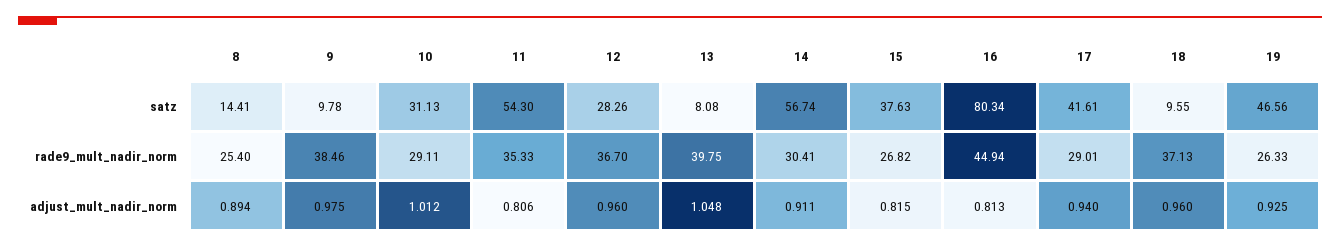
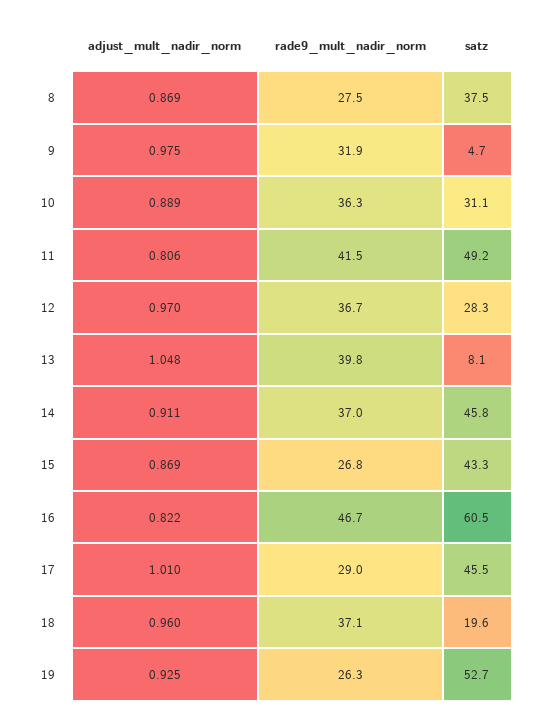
  {
    "8": {
-     "satz": 14.41,
+     "satz": 37.5,
-     "rade9_mult_nadir_norm": 25.4,
+     "rade9_mult_nadir_norm": 27.5,
-     "adjust_mult_nadir_norm": 0.894
+     "adjust_mult_nadir_norm": 0.869
    },
    "9": {
-     "satz": 9.78,
+     "satz": 4.7,
-     "rade9_mult_nadir_norm": 38.46,
+     "rade9_mult_nadir_norm": 31.9,
      "adjust_mult_nadir_norm": 0.975
    },
    "10": {
      "satz": 31.13,
-     "rade9_mult_nadir_norm": 29.11,
+     "rade9_mult_nadir_norm": 36.3,
-     "adjust_mult_nadir_norm": 1.012
+     "adjust_mult_nadir_norm": 0.889
    },
    "11": {
-     "satz": 54.3,
+     "satz": 49.2,
-     "rade9_mult_nadir_norm": 35.33,
+     "rade9_mult_nadir_norm": 41.5,
      "adjust_mult_nadir_norm": 0.806
    },
    "12": {
      "satz": 28.26,
      "rade9_mult_nadir_norm": 36.7,
-     "adjust_mult_nadir_norm": 0.96
+     "adjust_mult_nadir_norm": 0.97
    },
    "13": {
      "satz": 8.08,
      "rade9_mult_nadir_norm": 39.75,
      "adjust_mult_nadir_norm": 1.048
    },
    "14": {
-     "satz": 56.74,
+     "satz": 45.8,
-     "rade9_mult_nadir_norm": 30.41,
+     "rade9_mult_nadir_norm": 37,
      "adjust_mult_nadir_norm": 0.911
    },
    "15": {
-     "satz": 37.63,
+     "satz": 43.3,
      "rade9_mult_nadir_norm": 26.82,
-     "adjust_mult_nadir_norm": 0.815
+     "adjust_mult_nadir_norm": 0.869
    },
    "16": {
-     "satz": 80.34,
+     "satz": 60.5,
-     "rade9_mult_nadir_norm": 44.94,
+     "rade9_mult_nadir_norm": 46.7,
-     "adjust_mult_nadir_norm": 0.813
+     "adjust_mult_nadir_norm": 0.822
    },
    "17": {
-     "satz": 41.61,
+     "satz": 45.5,
      "rade9_mult_nadir_norm": 29.01,
-     "adjust_mult_nadir_norm": 0.94
+     "adjust_mult_nadir_norm": 1.01
    },
    "18": {
-     "satz": 9.55,
+     "satz": 19.6,
      "rade9_mult_nadir_norm": 37.13,
      "adjust_mult_nadir_norm": 0.96
    },
    "19": {
-     "satz": 46.56,
+     "satz": 52.7,
      "rade9_mult_nadir_norm": 26.33,
      "adjust_mult_nadir_norm": 0.925
    }
  }

